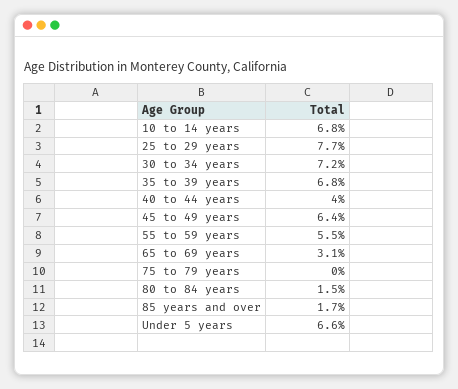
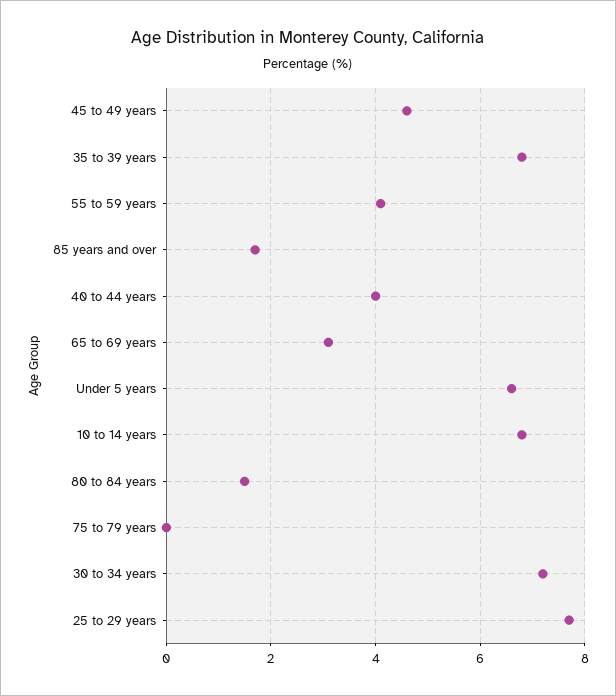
  {
    "10 to 14 years": 6.8,
    "25 to 29 years": 7.7,
    "30 to 34 years": 7.2,
    "35 to 39 years": 6.8,
    "40 to 44 years": 4,
-   "45 to 49 years": 6.4,
+   "45 to 49 years": 4.5,
-   "55 to 59 years": 5.5,
+   "55 to 59 years": 4,
    "65 to 69 years": 3.1,
    "75 to 79 years": 0,
    "80 to 84 years": 1.5,
    "85 years and over": 1.7,
    "Under 5 years": 6.6
  }

